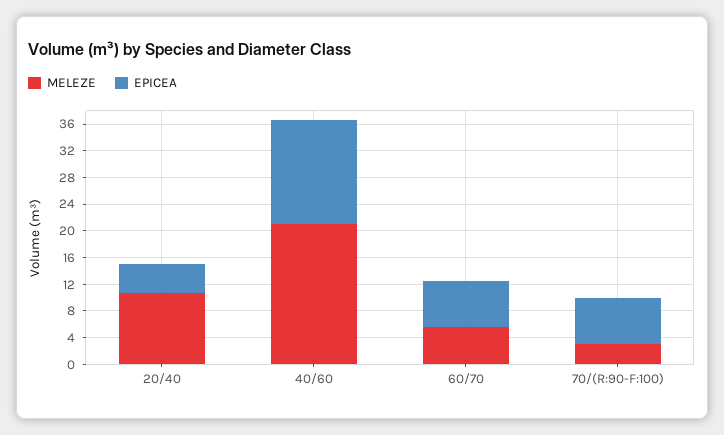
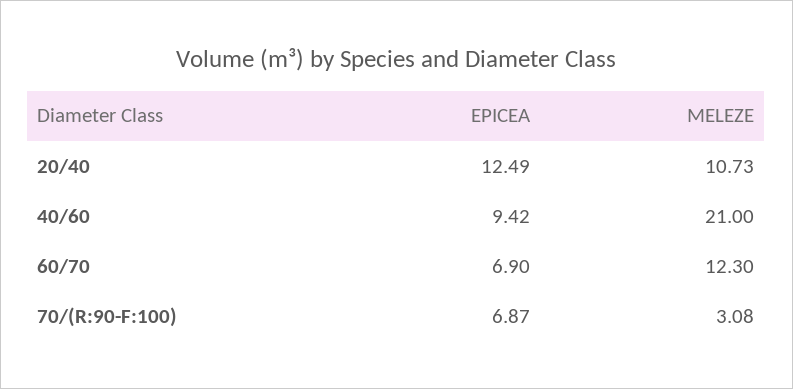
  {
    "MELEZE": {
      "20/40": 10.73,
      "40/60": 21,
-     "60/70": 6,
+     "60/70": 12.3,
      "70/(R:90-F:100)": 3.08
    },
    "EPICEA": {
-     "20/40": 4,
+     "20/40": 12.49,
-     "40/60": 16,
+     "40/60": 9.42,
      "60/70": 6.9,
      "70/(R:90-F:100)": 6.87
    }
  }

